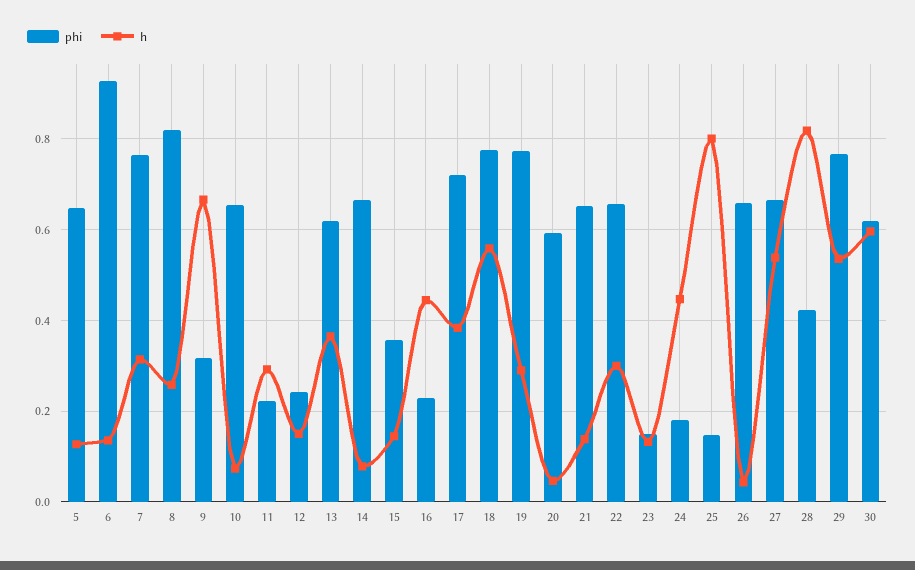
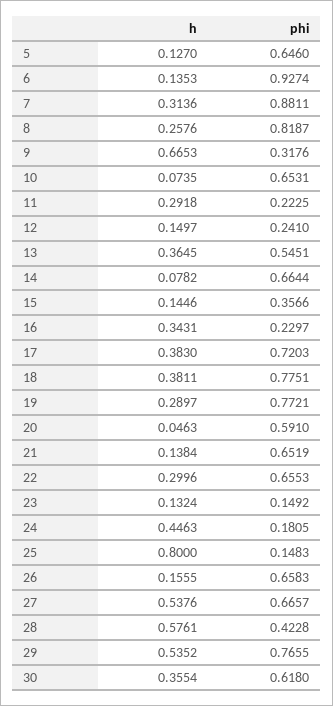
  {
    "phi": {
      "5": 0.646,
      "6": 0.9274,
-     "7": 0.76,
+     "7": 0.8811,
      "8": 0.8187,
      "9": 0.3176,
      "10": 0.6531,
      "11": 0.2225,
      "12": 0.241,
-     "13": 0.62,
+     "13": 0.5451,
      "14": 0.6644,
      "15": 0.3566,
      "16": 0.2297,
      "17": 0.7203,
      "18": 0.7751,
      "19": 0.7721,
      "20": 0.591,
      "21": 0.6519,
      "22": 0.6553,
      "23": 0.1492,
      "24": 0.1805,
      "25": 0.1483,
      "26": 0.6583,
      "27": 0.6657,
      "28": 0.4228,
      "29": 0.7655,
      "30": 0.618
    },
    "h": {
      "5": 0.127,
      "6": 0.1353,
      "7": 0.3136,
      "8": 0.2576,
      "9": 0.6653,
      "10": 0.0735,
      "11": 0.2918,
      "12": 0.1497,
      "13": 0.3645,
      "14": 0.0782,
      "15": 0.1446,
-     "16": 0.44,
+     "16": 0.3431,
      "17": 0.383,
-     "18": 0.56,
+     "18": 0.3811,
      "19": 0.2897,
      "20": 0.0463,
      "21": 0.1384,
      "22": 0.2996,
      "23": 0.1324,
      "24": 0.4463,
      "25": 0.8,
-     "26": 0.04,
+     "26": 0.1555,
      "27": 0.5376,
-     "28": 0.82,
+     "28": 0.5761,
      "29": 0.5352,
-     "30": 0.6
+     "30": 0.3554
    }
  }

